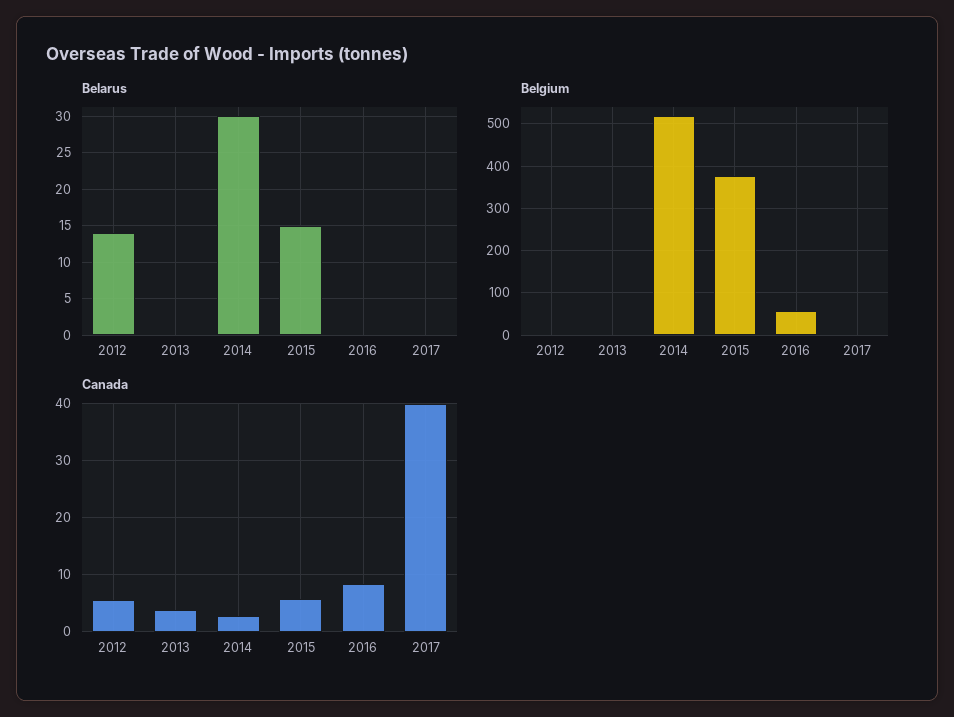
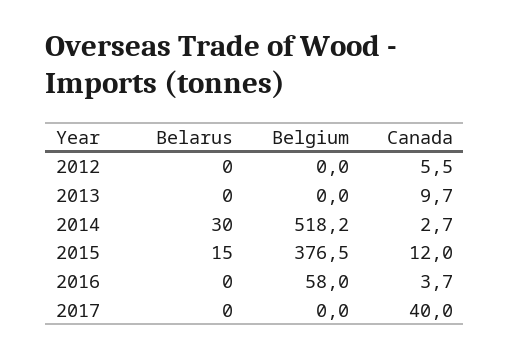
  {
    "Belarus": {
-     "2012": 14,
+     "2012": 0,
      "2013": 0,
      "2014": 30,
      "2015": 15,
      "2016": 0,
      "2017": 0
    },
    "Belgium": {
      "2012": 0,
      "2013": 0,
      "2014": 518.2,
      "2015": 376.5,
      "2016": 58,
      "2017": 0
    },
    "Canada": {
      "2012": 5.5,
-     "2013": 4,
+     "2013": 9.7,
      "2014": 2.7,
-     "2015": 6,
+     "2015": 12,
-     "2016": 8,
+     "2016": 3.7,
      "2017": 40
    }
  }

